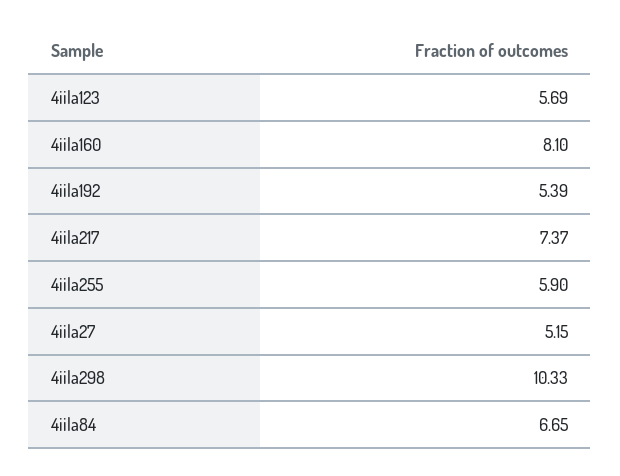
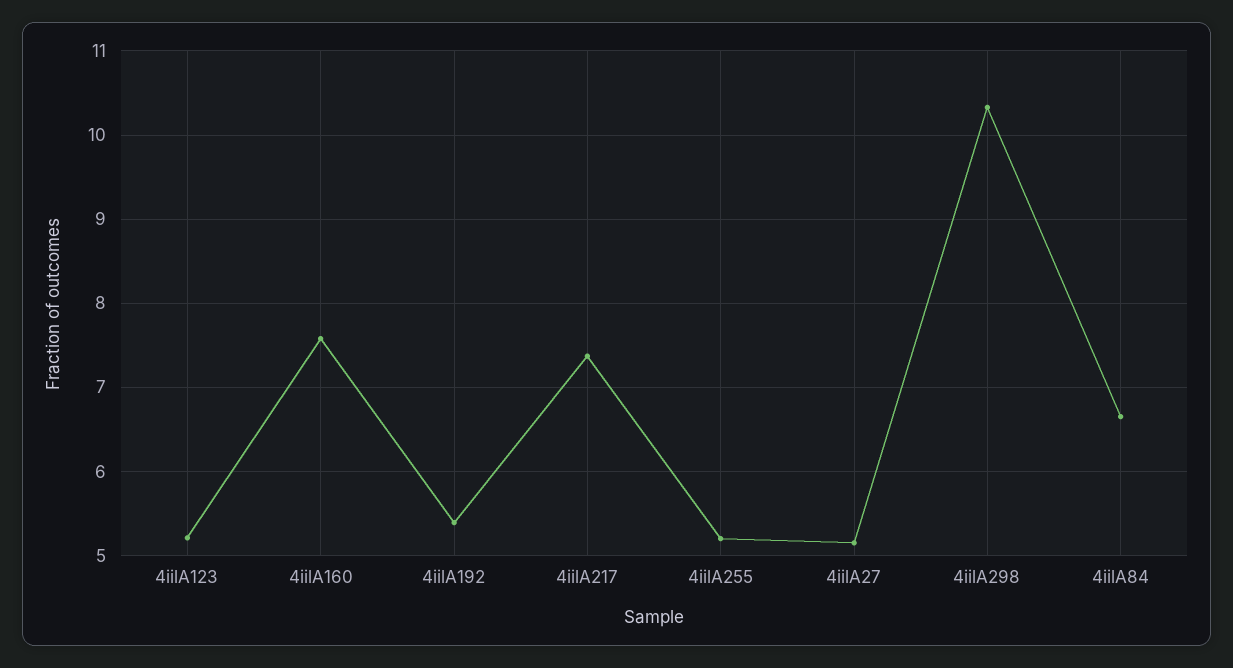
  {
-   "4iila123": 5.69,
+   "4iila123": 5.2,
-   "4iila160": 8.1,
+   "4iila160": 7.6,
    "4iila192": 5.39,
    "4iila217": 7.37,
-   "4iila255": 5.9,
+   "4iila255": 5.2,
    "4iila27": 5.15,
    "4iila298": 10.33,
    "4iila84": 6.65
  }

